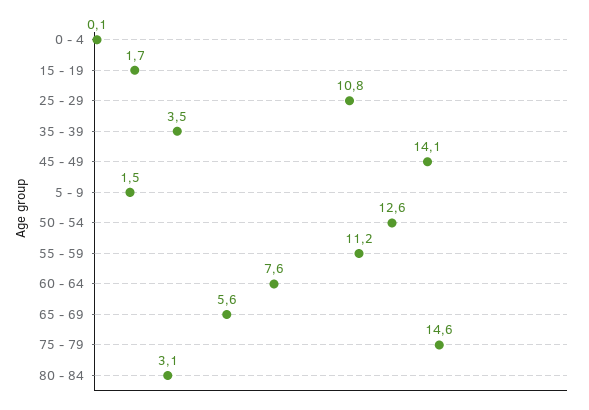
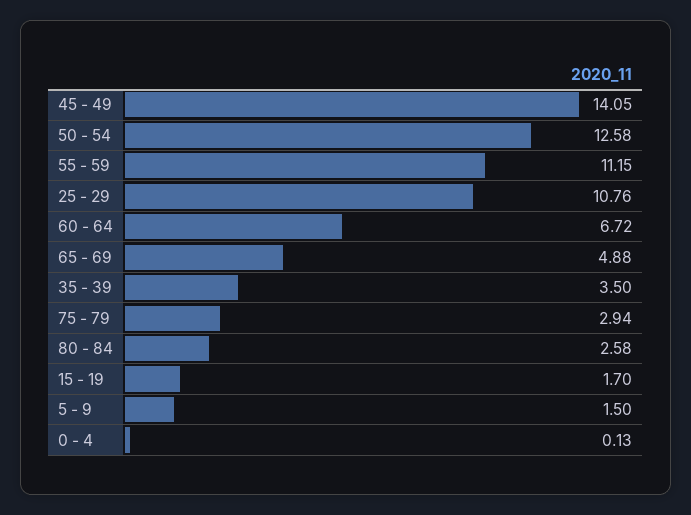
  {
    "0 - 4": 0.13,
    "15 - 19": 1.7,
    "25 - 29": 10.76,
    "35 - 39": 3.5,
    "45 - 49": 14.05,
    "5 - 9": 1.5,
    "50 - 54": 12.58,
    "55 - 59": 11.15,
-   "60 - 64": 7.6,
+   "60 - 64": 6.72,
-   "65 - 69": 5.6,
+   "65 - 69": 4.88,
-   "75 - 79": 14.6,
+   "75 - 79": 2.94,
-   "80 - 84": 3.1
+   "80 - 84": 2.58
  }

